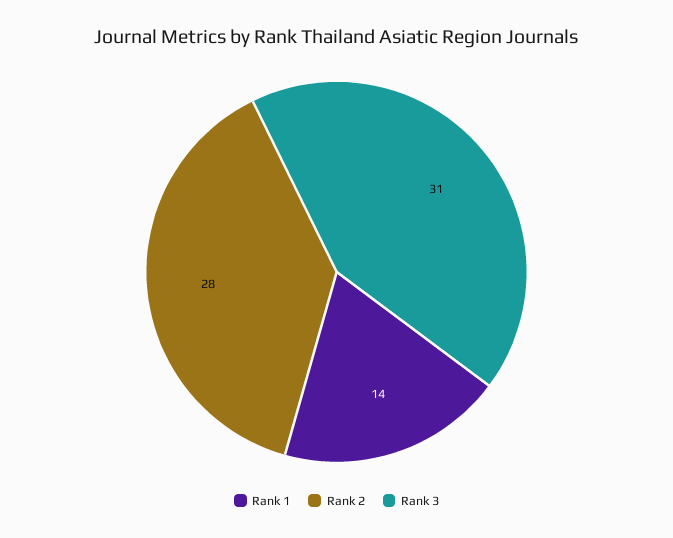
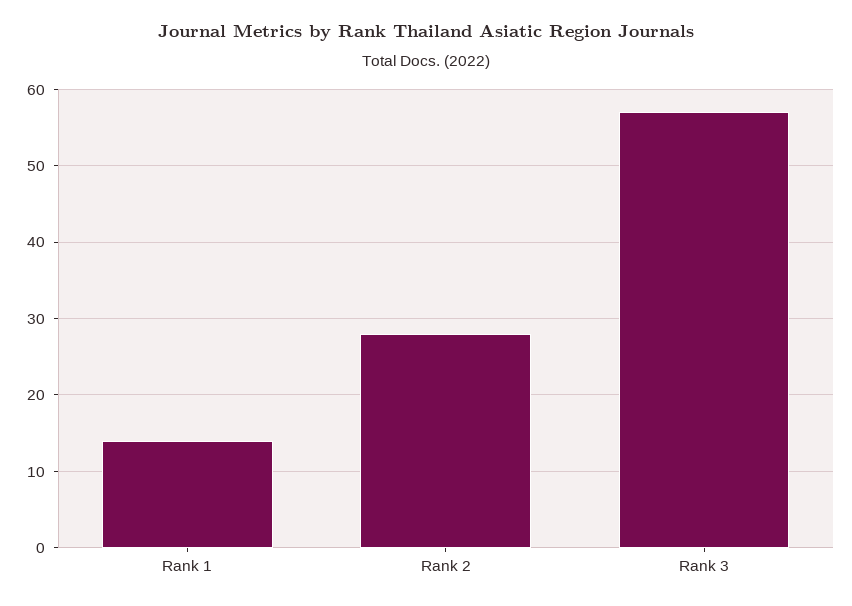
  {
    "Rank 1": 14,
    "Rank 2": 28,
-   "Rank 3": 31
+   "Rank 3": 57
  }

